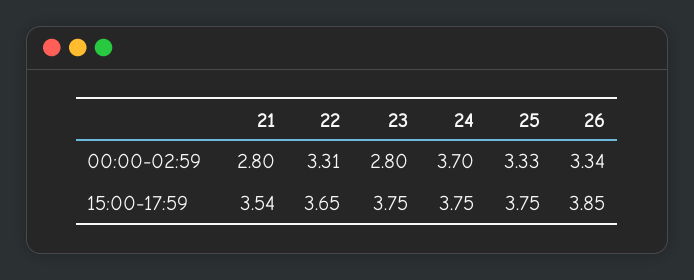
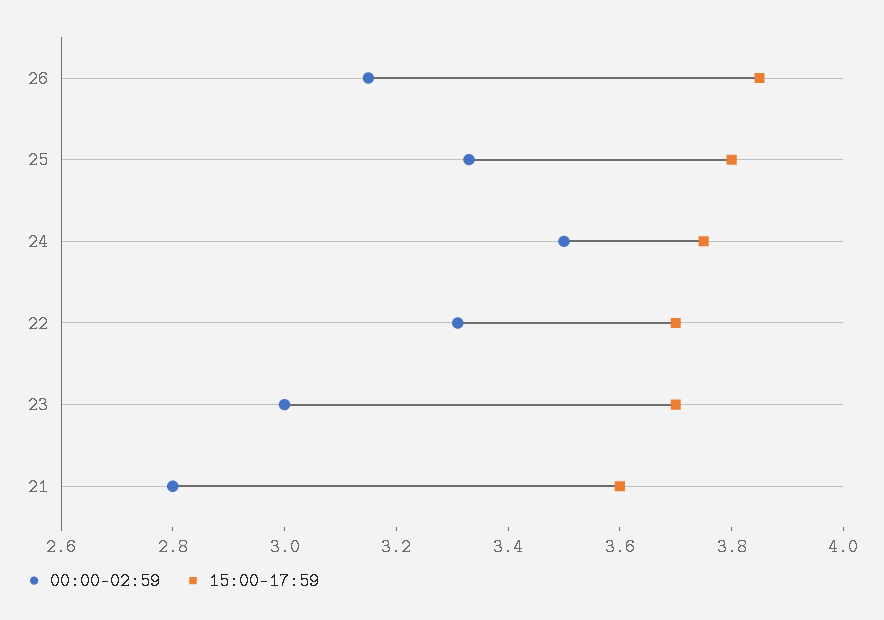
  {
    "00:00-02:59": {
      "21": 2.8,
      "22": 3.31,
-     "23": 2.8,
+     "23": 3,
-     "24": 3.7,
+     "24": 3.5,
      "25": 3.33,
-     "26": 3.34
+     "26": 3.15
    },
    "15:00-17:59": {
-     "21": 3.54,
+     "21": 3.6,
-     "22": 3.65,
+     "22": 3.7,
-     "23": 3.75,
+     "23": 3.7,
      "24": 3.75,
-     "25": 3.75,
+     "25": 3.8,
      "26": 3.85
    }
  }

